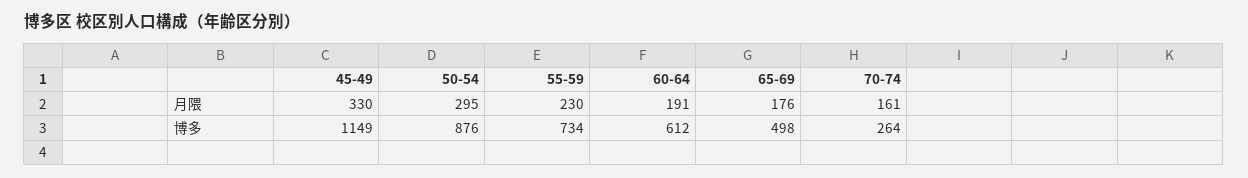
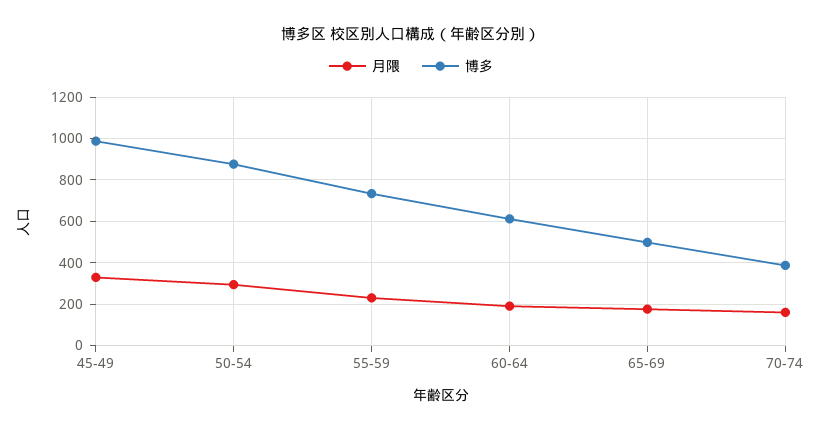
  {
    "月隈": {
      "45-49": 330,
      "50-54": 295,
      "55-59": 230,
      "60-64": 191,
      "65-69": 176,
      "70-74": 161
    },
    "博多": {
-     "45-49": 1149,
+     "45-49": 1000,
      "50-54": 876,
      "55-59": 734,
      "60-64": 612,
      "65-69": 498,
-     "70-74": 264
+     "70-74": 400
    }
  }

